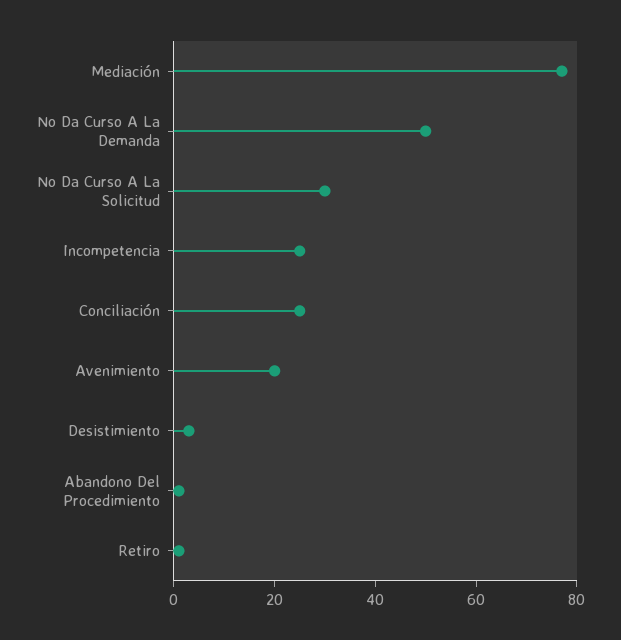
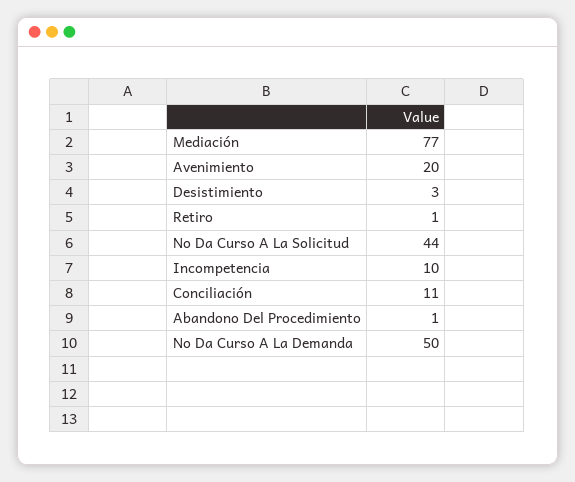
  {
    "Mediación": 77,
    "No Da Curso A La Demanda": 50,
-   "No Da Curso A La Solicitud": 30,
+   "No Da Curso A La Solicitud": 44,
-   "Incompetencia": 25,
+   "Incompetencia": 10,
-   "Conciliación": 25,
+   "Conciliación": 11,
    "Avenimiento": 20,
    "Desistimiento": 3,
    "Abandono Del Procedimiento": 1,
    "Retiro": 1
  }

